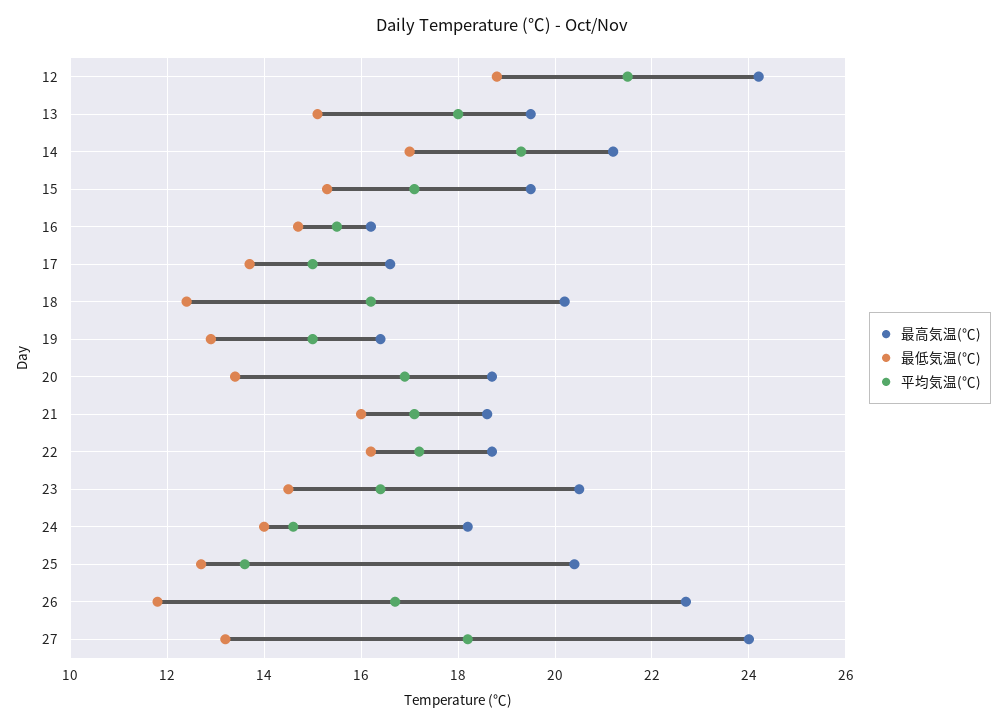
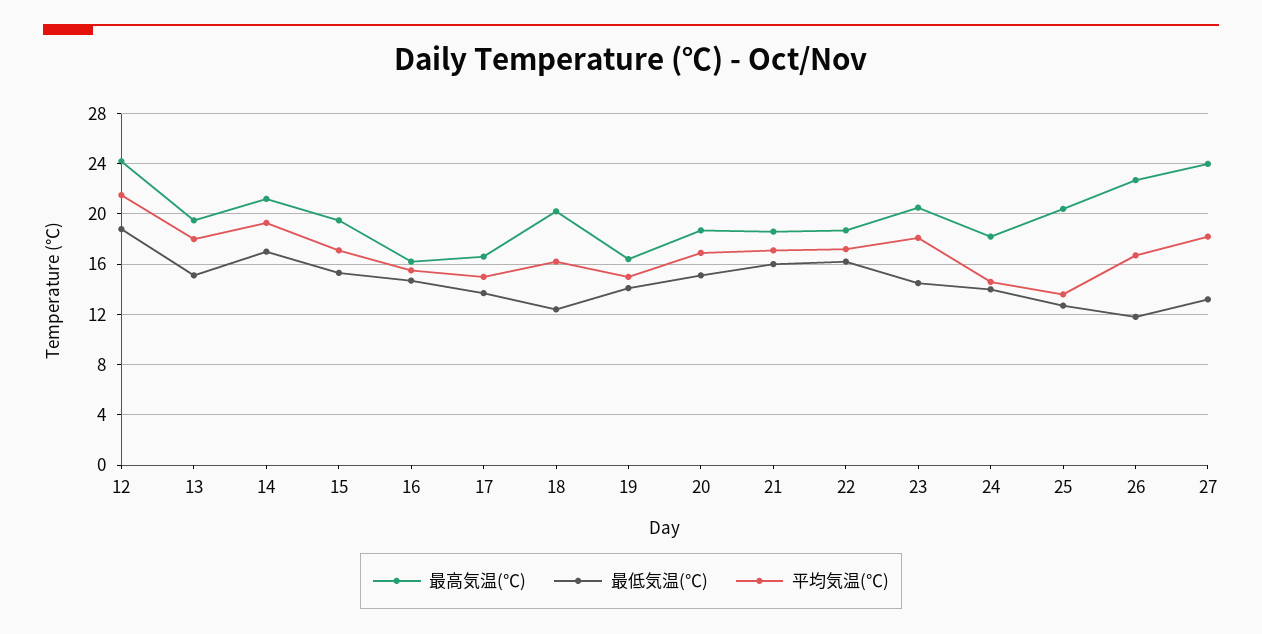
  {
    "最高気温(℃)": {
      "12": 24,
      "13": 19.5,
      "14": 21,
      "15": 19.5,
      "16": 16,
      "17": 16.5,
      "18": 20,
      "19": 16.5,
      "20": 18.5,
      "21": 18.5,
      "22": 18.5,
      "23": 20.5,
      "24": 18,
      "25": 20.5,
      "26": 22.5,
      "27": 24
    },
    "最低気温(℃)": {
      "12": 19,
      "13": 15,
      "14": 17,
      "15": 15.5,
      "16": 14.5,
      "17": 13.5,
      "18": 12.5,
-     "19": 13,
+     "19": 14,
-     "20": 13.5,
+     "20": 15,
      "21": 16,
      "22": 16,
      "23": 14.5,
      "24": 14,
      "25": 12.5,
      "26": 12,
      "27": 13
    },
    "平均気温(℃)": {
      "12": 21.5,
      "13": 18,
      "14": 19.5,
      "15": 17,
      "16": 15.5,
      "17": 15,
      "18": 16,
      "19": 15,
      "20": 17,
      "21": 17,
      "22": 17,
-     "23": 16.5,
+     "23": 18,
      "24": 14.5,
      "25": 13.5,
      "26": 16.5,
      "27": 18
    }
  }

